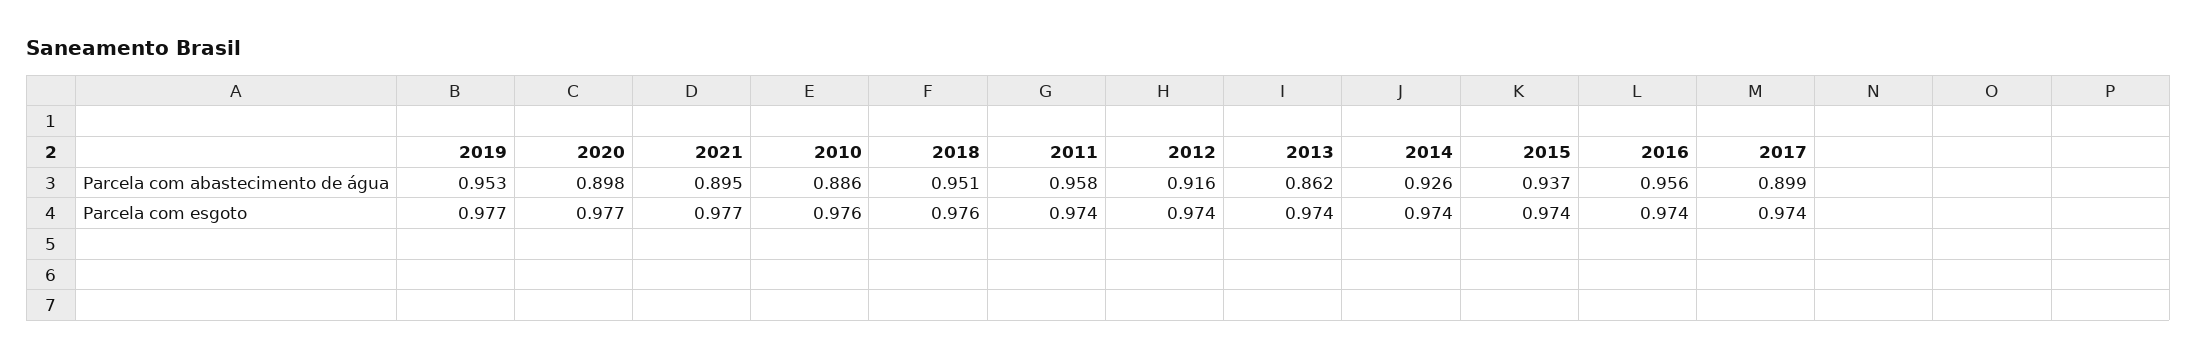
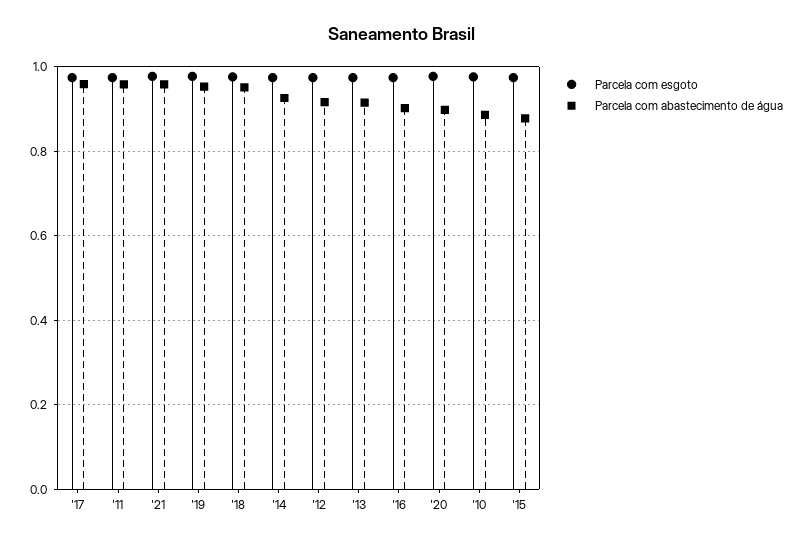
  {
    "Parcela com abastecimento de água": {
      "2019": 0.953,
      "2020": 0.898,
-     "2021": 0.895,
+     "2021": 0.96,
      "2010": 0.886,
      "2018": 0.951,
      "2011": 0.958,
      "2012": 0.916,
-     "2013": 0.862,
+     "2013": 0.92,
      "2014": 0.926,
-     "2015": 0.937,
+     "2015": 0.88,
-     "2016": 0.956,
+     "2016": 0.9,
-     "2017": 0.899
+     "2017": 0.96
    },
    "Parcela com esgoto": {
      "2019": 0.977,
      "2020": 0.977,
      "2021": 0.977,
      "2010": 0.976,
      "2018": 0.976,
      "2011": 0.974,
      "2012": 0.974,
      "2013": 0.974,
      "2014": 0.974,
      "2015": 0.974,
      "2016": 0.974,
      "2017": 0.974
    }
  }

